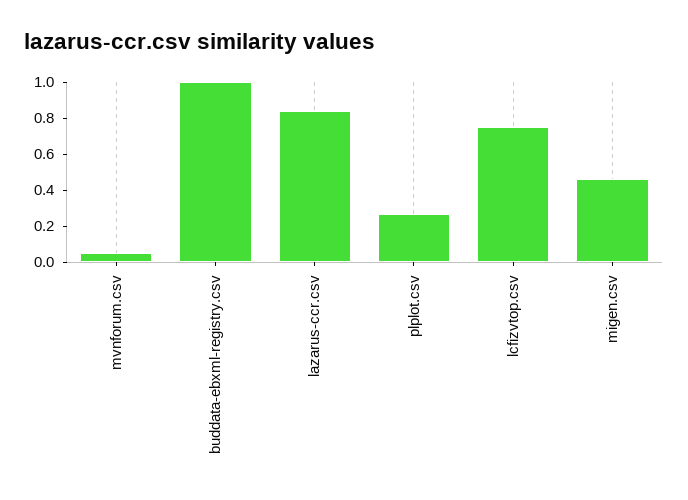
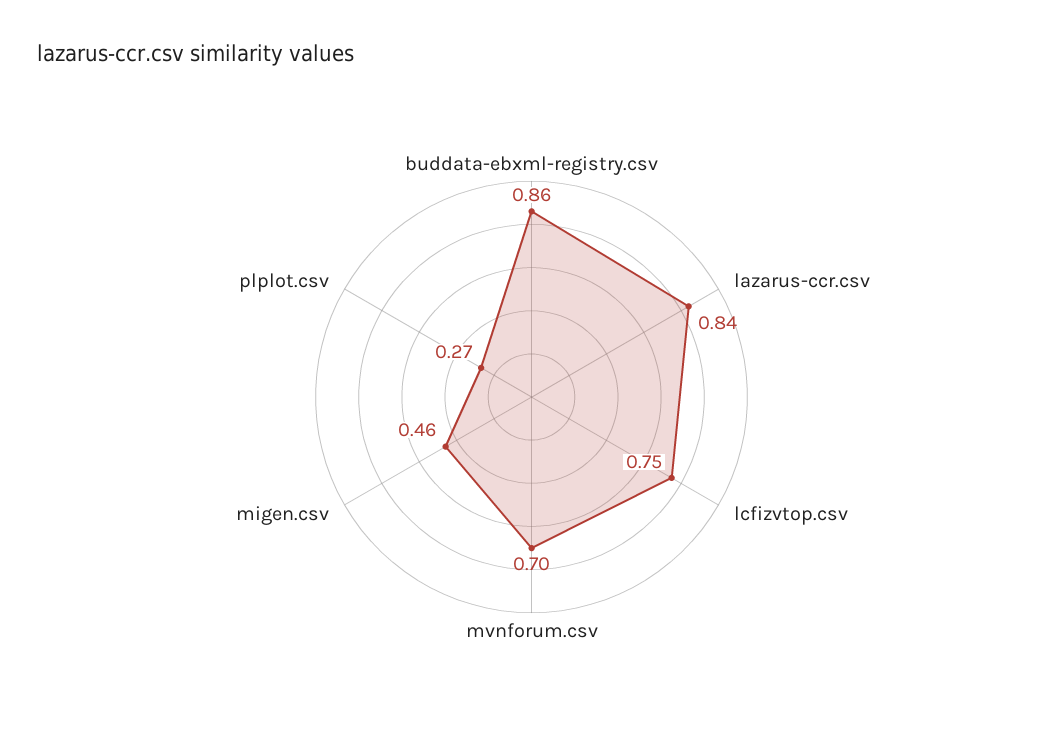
  {
-   "mvnforum.csv": 0.05,
+   "mvnforum.csv": 0.7,
-   "buddata-ebxml-registry.csv": 1,
+   "buddata-ebxml-registry.csv": 0.86,
    "lazarus-ccr.csv": 0.84,
    "plplot.csv": 0.27,
    "lcfizvtop.csv": 0.75,
    "migen.csv": 0.46
  }

